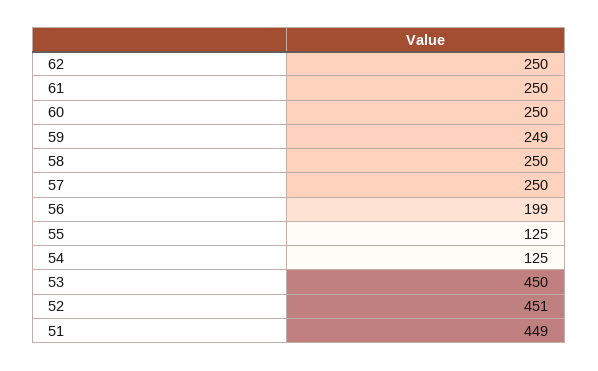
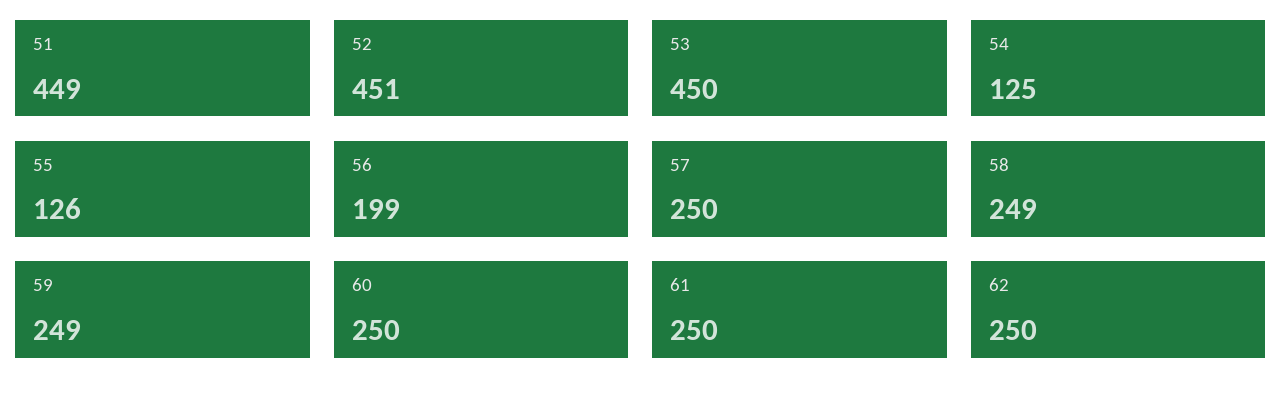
  {
    "62": 250,
    "61": 250,
    "60": 250,
    "59": 249,
-   "58": 250,
+   "58": 249,
    "57": 250,
    "56": 199,
-   "55": 125,
+   "55": 126,
    "54": 125,
    "53": 450,
    "52": 451,
    "51": 449
  }

